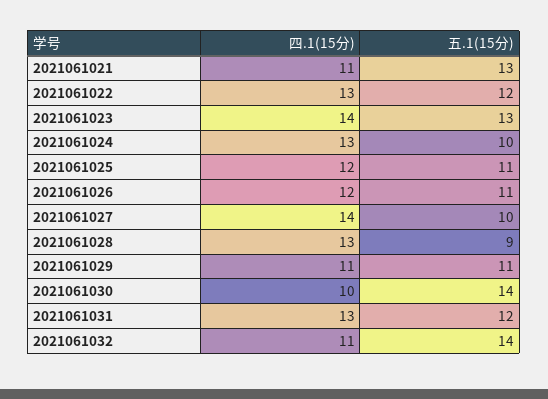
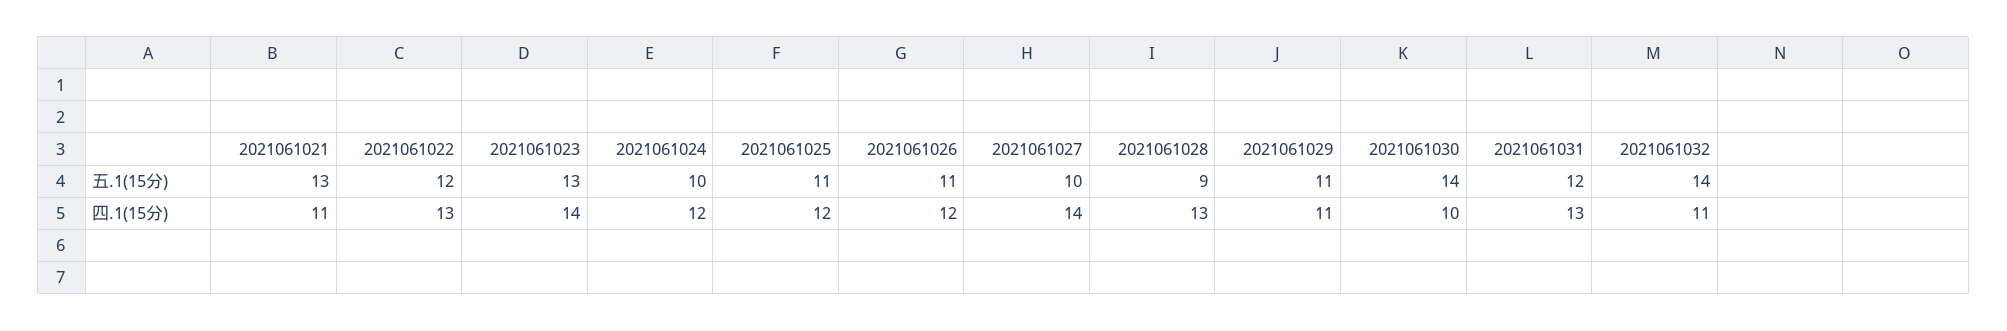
  {
    "四.1(15分)": {
      "2021061021": 11,
      "2021061022": 13,
      "2021061023": 14,
-     "2021061024": 13,
+     "2021061024": 12,
      "2021061025": 12,
      "2021061026": 12,
      "2021061027": 14,
      "2021061028": 13,
      "2021061029": 11,
      "2021061030": 10,
      "2021061031": 13,
      "2021061032": 11
    },
    "五.1(15分)": {
      "2021061021": 13,
      "2021061022": 12,
      "2021061023": 13,
      "2021061024": 10,
      "2021061025": 11,
      "2021061026": 11,
      "2021061027": 10,
      "2021061028": 9,
      "2021061029": 11,
      "2021061030": 14,
      "2021061031": 12,
      "2021061032": 14
    }
  }

